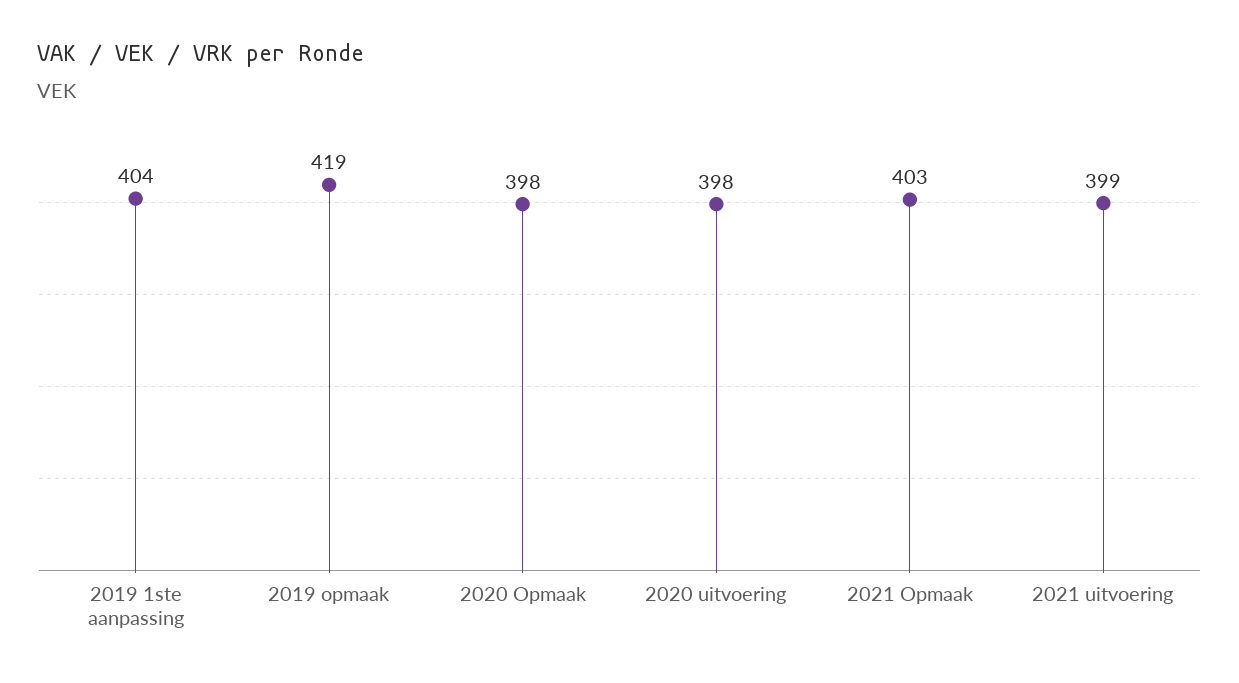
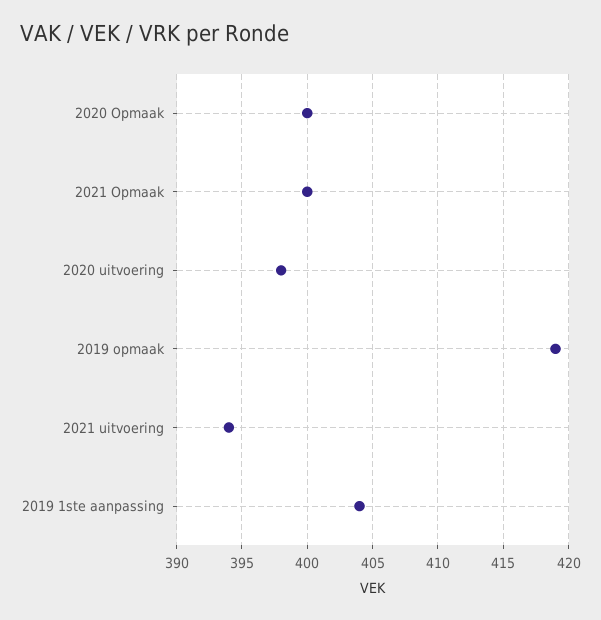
  {
    "2019 1ste aanpassing": 404,
    "2019 opmaak": 419,
-   "2020 Opmaak": 398,
+   "2020 Opmaak": 400,
    "2020 uitvoering": 398,
-   "2021 Opmaak": 403,
+   "2021 Opmaak": 400,
-   "2021 uitvoering": 399
+   "2021 uitvoering": 394
  }

